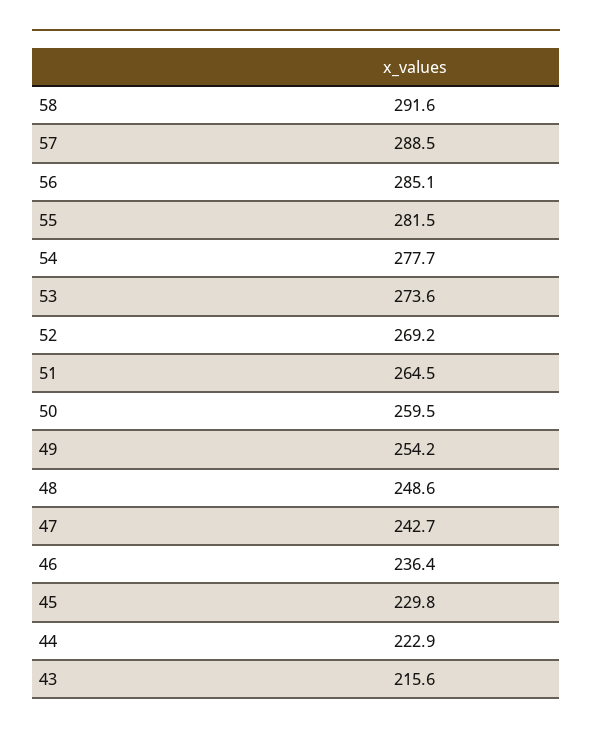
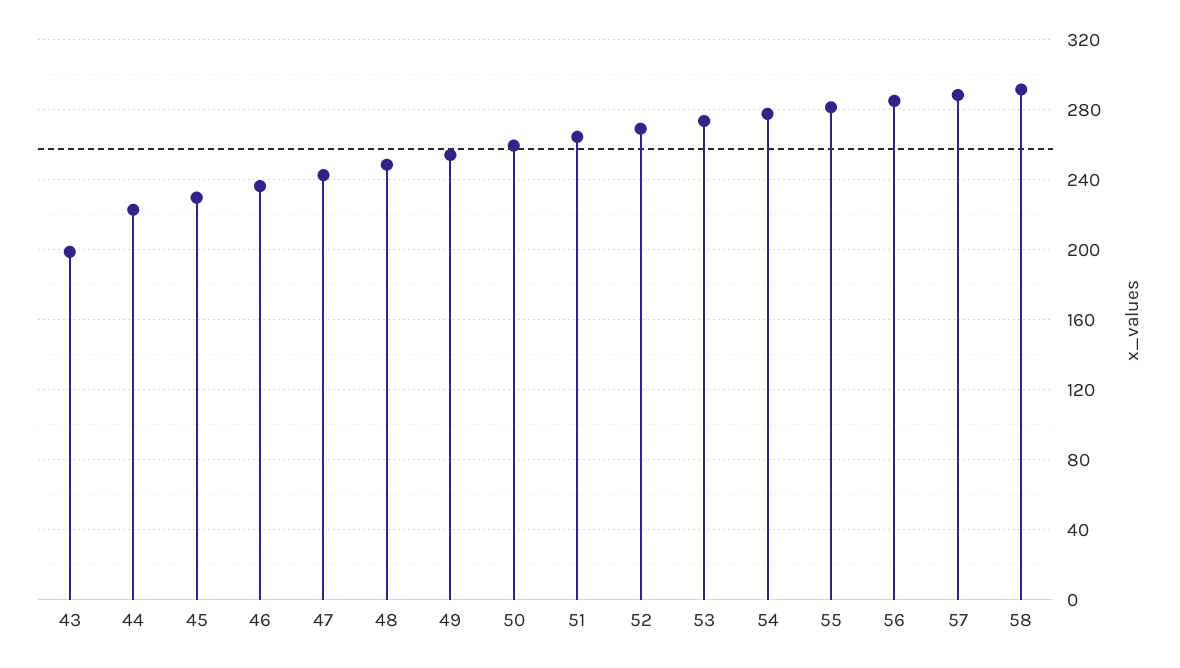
  {
    "58": 291.6,
    "57": 288.5,
    "56": 285.1,
    "55": 281.5,
    "54": 277.7,
    "53": 273.6,
    "52": 269.2,
    "51": 264.5,
    "50": 259.5,
    "49": 254.2,
    "48": 248.6,
    "47": 242.7,
    "46": 236.4,
    "45": 229.8,
    "44": 222.9,
-   "43": 215.6
+   "43": 200
  }

